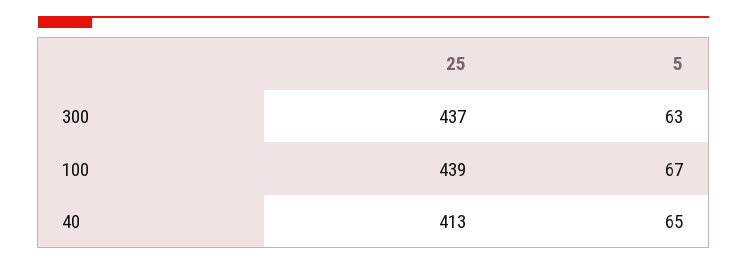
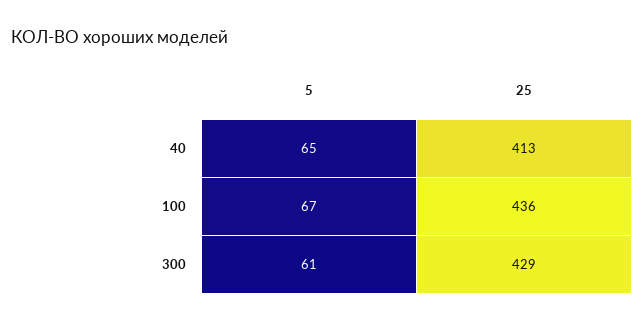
  {
    "25": {
-     "300": 437,
+     "300": 429,
-     "100": 439,
+     "100": 436,
      "40": 413
    },
    "5": {
-     "300": 63,
+     "300": 61,
      "100": 67,
      "40": 65
    }
  }

